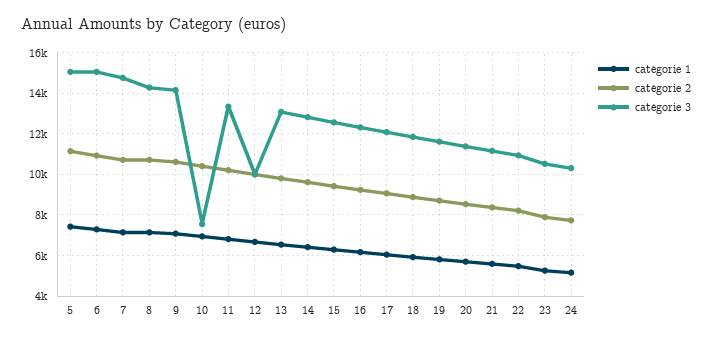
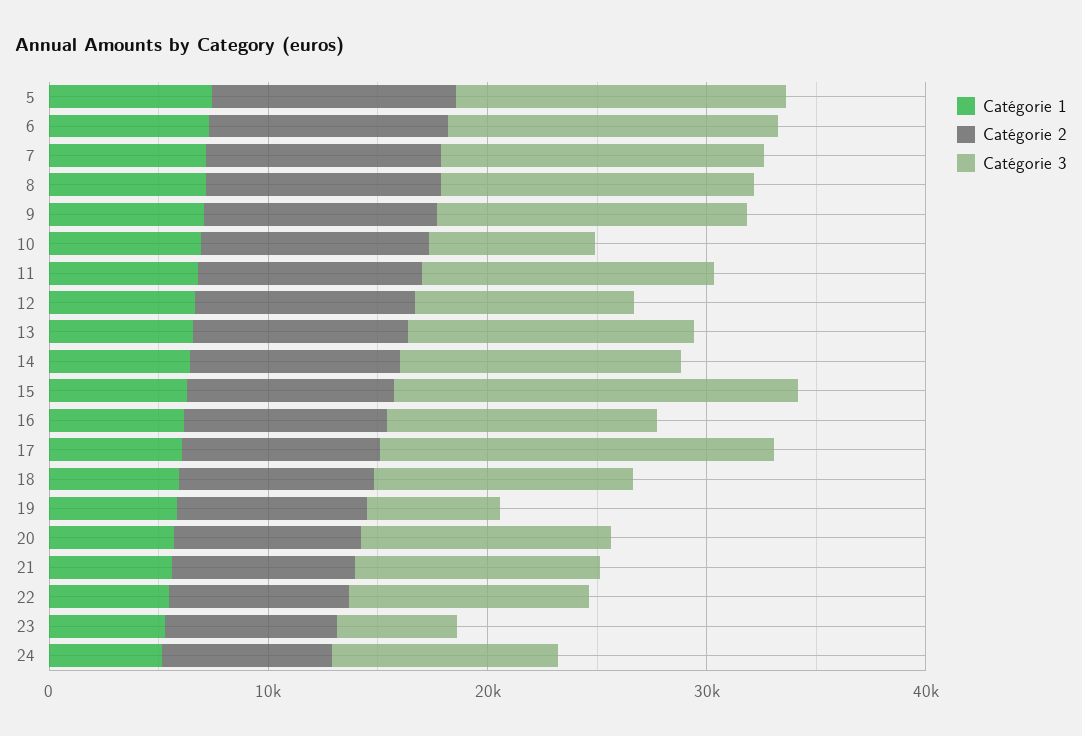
  {
    "catégorie 1": {
      "5": 7500,
      "6": 7500,
      "7": 7000,
      "8": 7000,
      "9": 7000,
      "10": 7000,
      "11": 7000,
      "12": 6500,
      "13": 6500,
      "14": 6500,
      "15": 6500,
      "16": 6000,
      "17": 6000,
      "18": 6000,
      "19": 6000,
      "20": 5500,
      "21": 5500,
      "22": 5500,
      "23": 5500,
      "24": 5000
    },
    "catégorie 2": {
      "5": 11000,
      "6": 11000,
      "7": 10500,
      "8": 10500,
      "9": 10500,
      "10": 10500,
      "11": 10000,
      "12": 10000,
      "13": 10000,
      "14": 9500,
      "15": 9500,
      "16": 9000,
      "17": 9000,
      "18": 9000,
      "19": 8500,
      "20": 8500,
      "21": 8500,
      "22": 8000,
      "23": 8000,
      "24": 7500
    },
    "catégorie 3": {
      "5": 15000,
      "6": 15000,
      "7": 15000,
      "8": 14500,
      "9": 14000,
      "10": 7500,
      "11": 13500,
      "12": 10000,
      "13": 13000,
      "14": 13000,
-     "15": 12500,
+     "15": 18000,
      "16": 12500,
-     "17": 12000,
+     "17": 18000,
      "18": 12000,
-     "19": 11500,
+     "19": 6000,
      "20": 11500,
      "21": 11000,
      "22": 11000,
-     "23": 10500,
+     "23": 6000,
      "24": 10500
    }
  }

